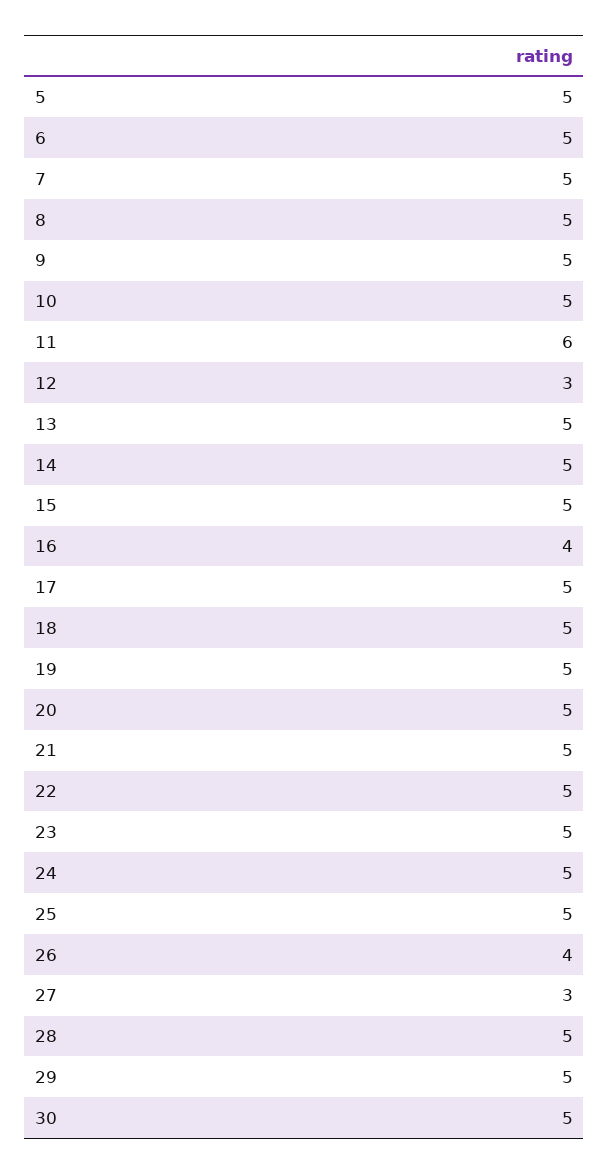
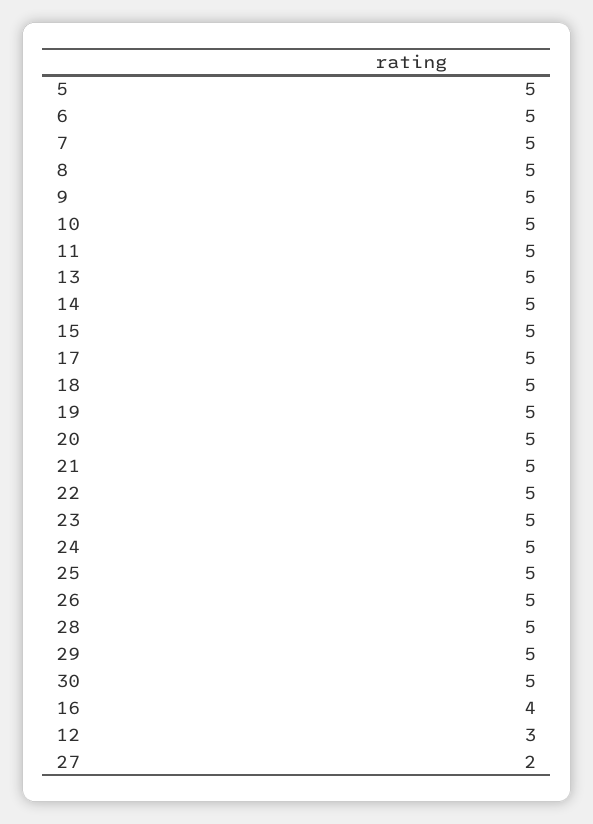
  {
    "5": 5,
    "6": 5,
    "7": 5,
    "8": 5,
    "9": 5,
    "10": 5,
-   "11": 6,
+   "11": 5,
    "12": 3,
    "13": 5,
    "14": 5,
    "15": 5,
    "16": 4,
    "17": 5,
    "18": 5,
    "19": 5,
    "20": 5,
    "21": 5,
    "22": 5,
    "23": 5,
    "24": 5,
    "25": 5,
-   "26": 4,
+   "26": 5,
-   "27": 3,
+   "27": 2,
    "28": 5,
    "29": 5,
    "30": 5
  }

